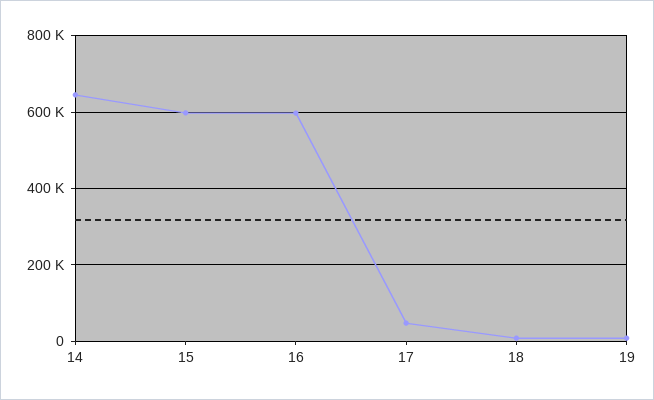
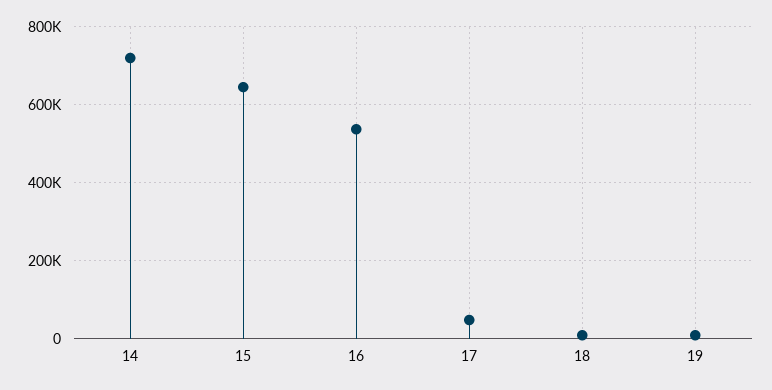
  {
-   "14": 640000,
+   "14": 720000,
-   "15": 600000,
+   "15": 640000,
-   "16": 600000,
+   "16": 540000,
    "17": 40000,
    "18": 0,
    "19": 0
  }

